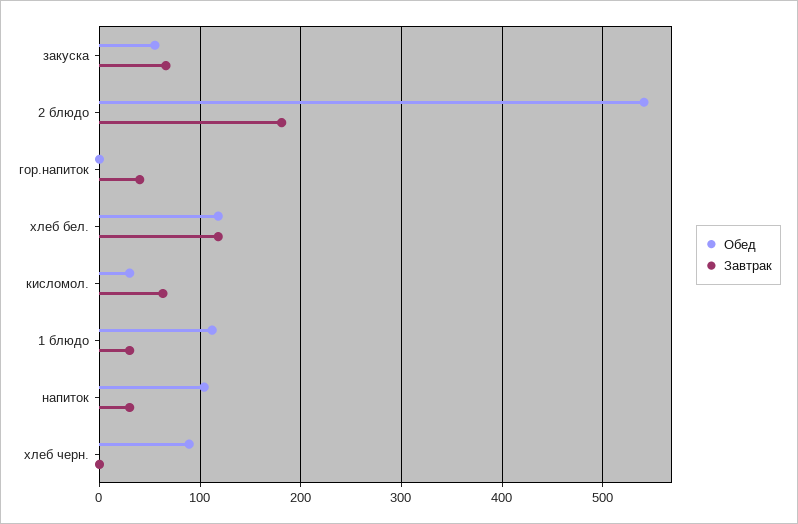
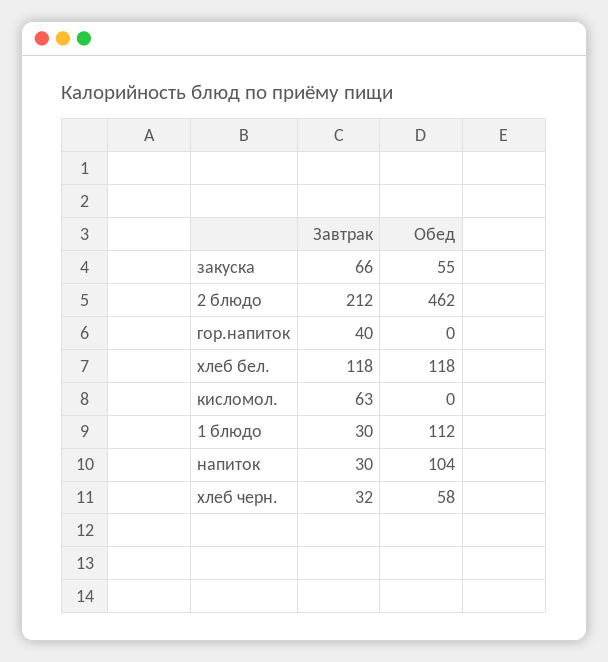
  {
    "Обед": {
      "закуска": 55,
-     "2 блюдо": 540,
+     "2 блюдо": 462,
      "гор.напиток": 0,
      "хлеб бел.": 118,
-     "кисломол.": 30,
+     "кисломол.": 0,
      "1 блюдо": 112,
      "напиток": 104,
-     "хлеб черн.": 90
+     "хлеб черн.": 58
    },
    "Завтрак": {
      "закуска": 66,
-     "2 блюдо": 180,
+     "2 блюдо": 212,
      "гор.напиток": 40,
      "хлеб бел.": 118,
      "кисломол.": 63,
      "1 блюдо": 30,
      "напиток": 30,
-     "хлеб черн.": 0
+     "хлеб черн.": 32
    }
  }

